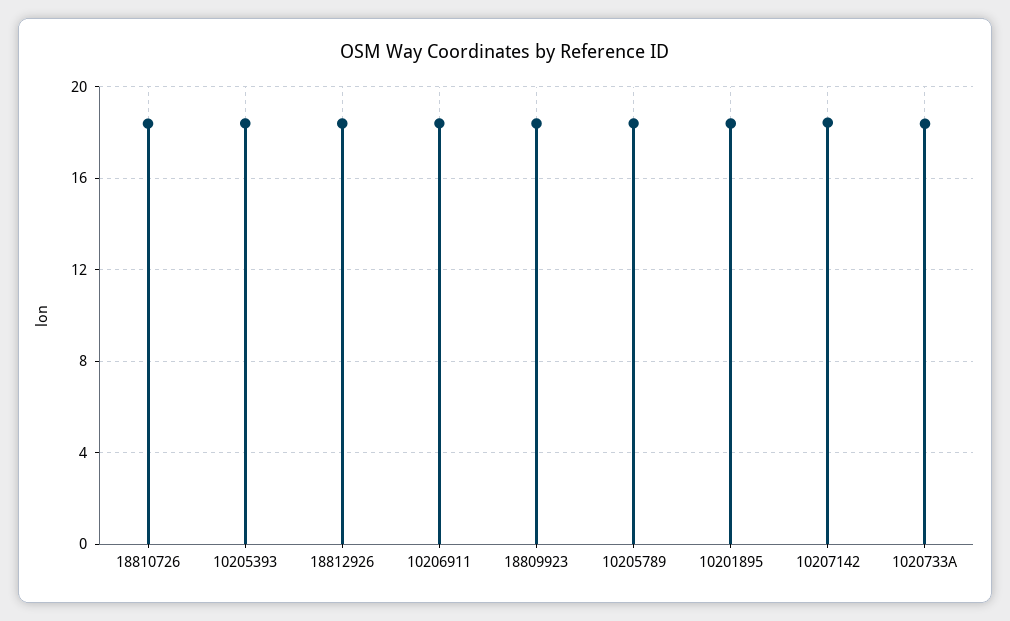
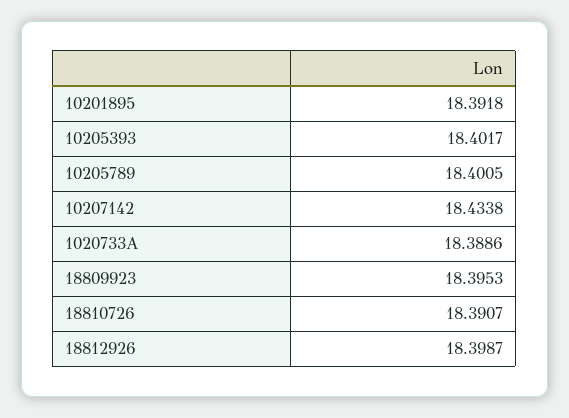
  {
    "18810726": 18.3907,
    "10205393": 18.4017,
    "18812926": 18.3987,
-   "10206911": 18.5,
    "18809923": 18.3953,
    "10205789": 18.4005,
    "10201895": 18.3918,
    "10207142": 18.4338,
    "1020733A": 18.3886
  }

